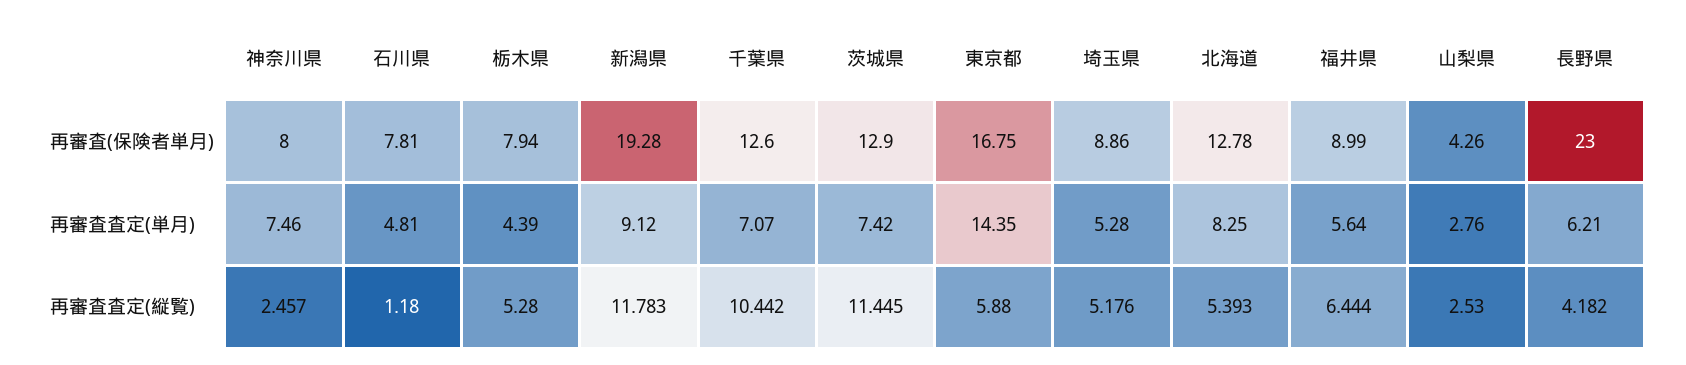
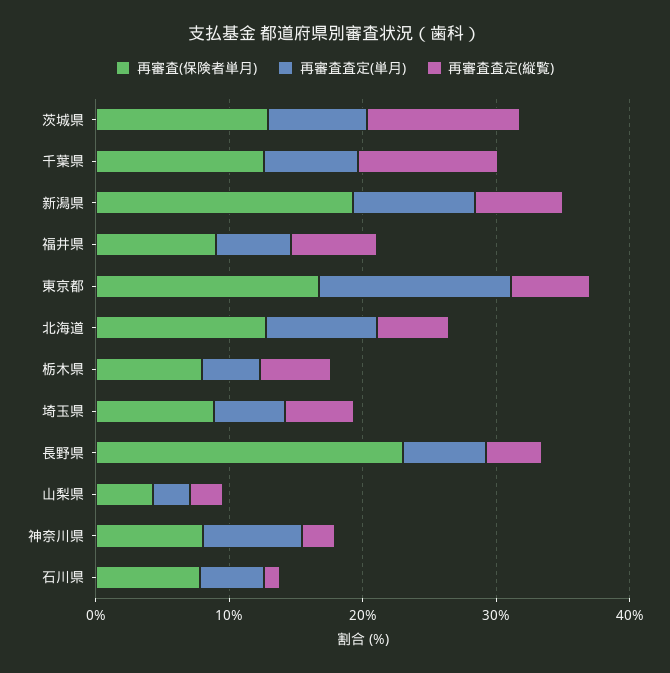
  {
    "再審査(保険者単月)": {
      "神奈川県": 8,
      "石川県": 7.81,
      "栃木県": 7.94,
      "新潟県": 19.28,
      "千葉県": 12.6,
      "茨城県": 12.9,
      "東京都": 16.75,
      "埼玉県": 8.86,
      "北海道": 12.78,
      "福井県": 8.99,
      "山梨県": 4.26,
      "長野県": 23
    },
    "再審査査定(単月)": {
      "神奈川県": 7.46,
      "石川県": 4.81,
      "栃木県": 4.39,
      "新潟県": 9.12,
      "千葉県": 7.07,
      "茨城県": 7.42,
      "東京都": 14.35,
      "埼玉県": 5.28,
      "北海道": 8.25,
      "福井県": 5.64,
      "山梨県": 2.76,
      "長野県": 6.21
    },
    "再審査査定(縦覧)": {
      "神奈川県": 2.457,
      "石川県": 1.18,
      "栃木県": 5.28,
-     "新潟県": 11.783,
+     "新潟県": 6,
      "千葉県": 10.442,
      "茨城県": 11.445,
      "東京都": 5.88,
      "埼玉県": 5.176,
      "北海道": 5.393,
      "福井県": 6.444,
      "山梨県": 2.53,
      "長野県": 4.182
    }
  }

